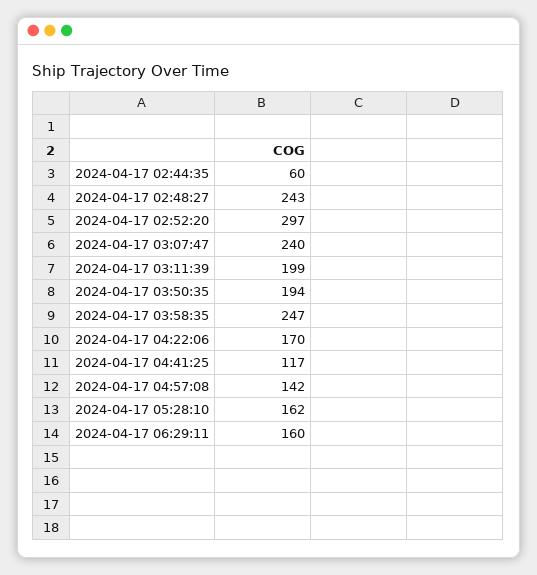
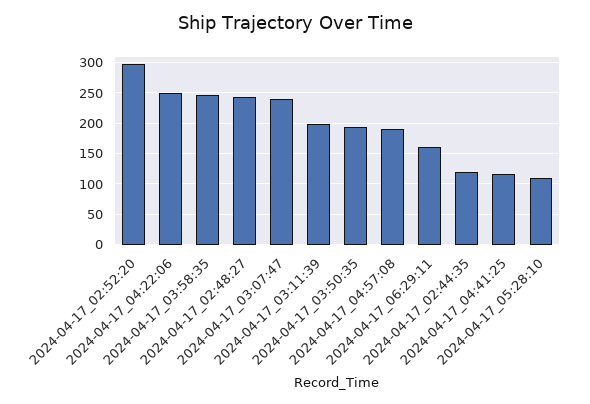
  {
-   "2024-04-17 02:44:35": 60,
+   "2024-04-17 02:44:35": 120,
    "2024-04-17 02:48:27": 243,
    "2024-04-17 02:52:20": 297,
    "2024-04-17 03:07:47": 240,
    "2024-04-17 03:11:39": 199,
    "2024-04-17 03:50:35": 194,
    "2024-04-17 03:58:35": 247,
-   "2024-04-17 04:22:06": 170,
+   "2024-04-17 04:22:06": 250,
    "2024-04-17 04:41:25": 117,
-   "2024-04-17 04:57:08": 142,
+   "2024-04-17 04:57:08": 190,
-   "2024-04-17 05:28:10": 162,
+   "2024-04-17 05:28:10": 110,
    "2024-04-17 06:29:11": 160
  }

